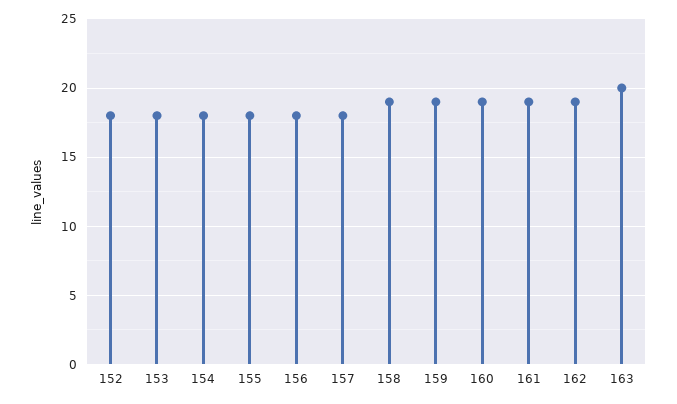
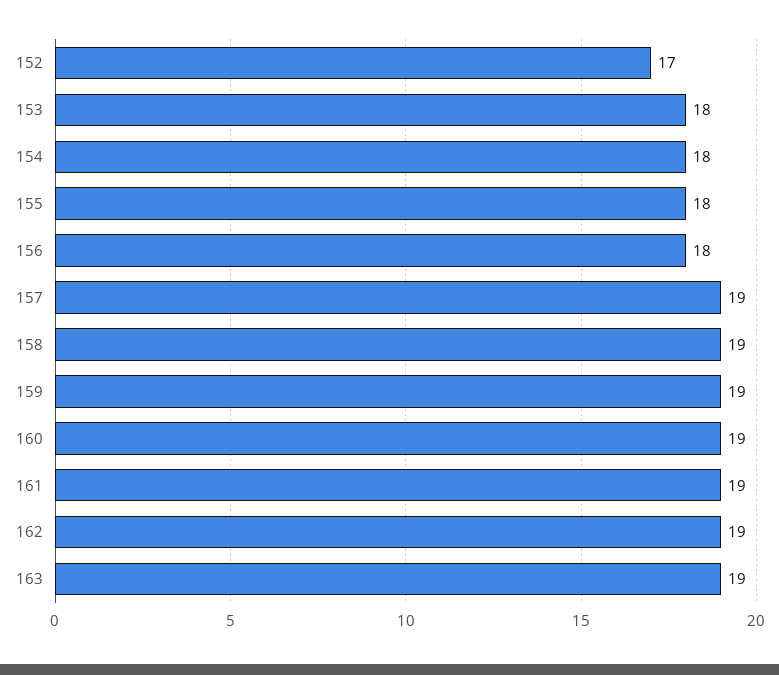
  {
-   "152": 18,
+   "152": 17,
    "153": 18,
    "154": 18,
    "155": 18,
    "156": 18,
-   "157": 18,
+   "157": 19,
    "158": 19,
    "159": 19,
    "160": 19,
    "161": 19,
    "162": 19,
-   "163": 20
+   "163": 19
  }

